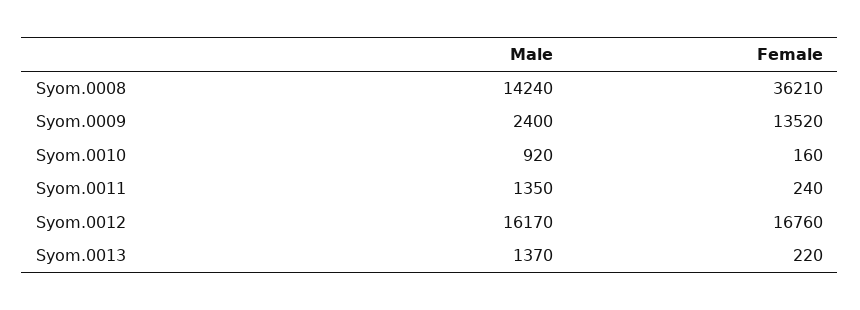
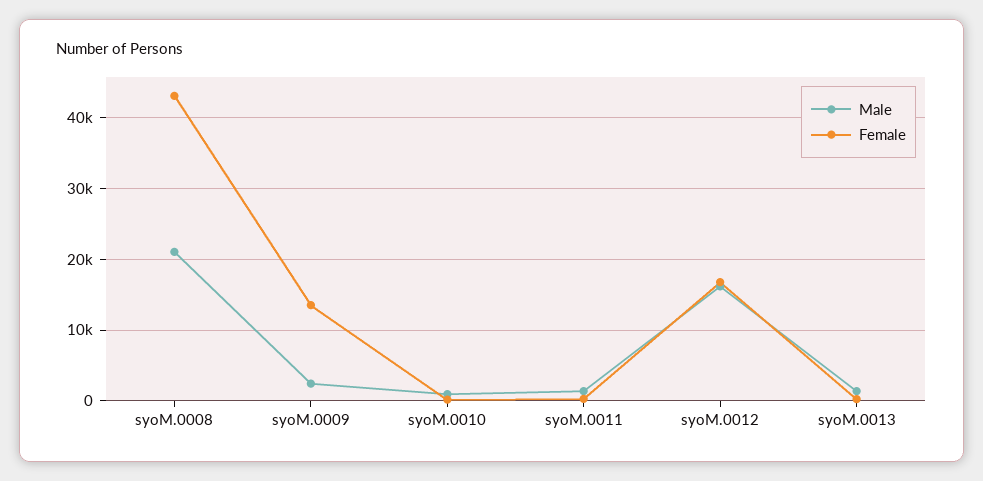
  {
    "Male": {
-     "Syom.0008": 14240,
+     "Syom.0008": 21000,
      "Syom.0009": 2400,
      "Syom.0010": 920,
      "Syom.0011": 1350,
      "Syom.0012": 16170,
      "Syom.0013": 1370
    },
    "Female": {
-     "Syom.0008": 36210,
+     "Syom.0008": 43000,
      "Syom.0009": 13520,
      "Syom.0010": 160,
      "Syom.0011": 240,
      "Syom.0012": 16760,
      "Syom.0013": 220
    }
  }

